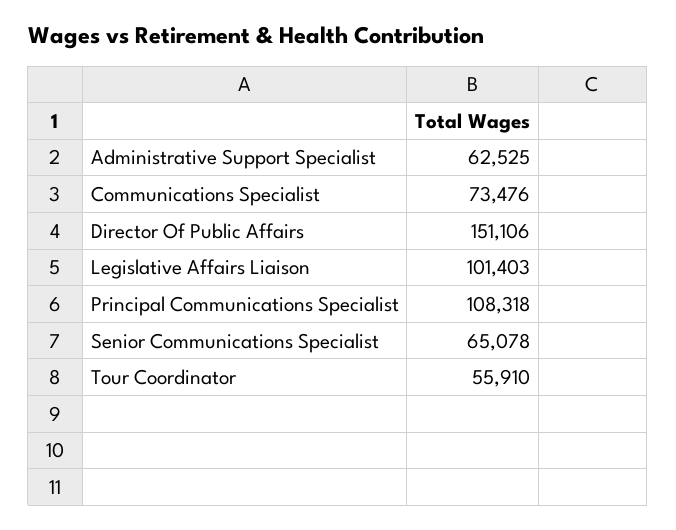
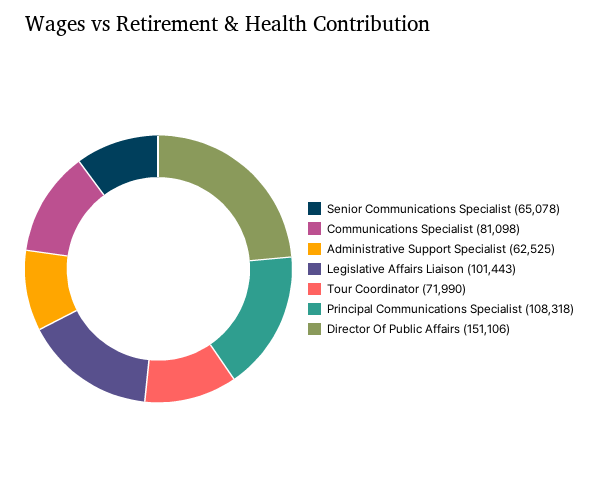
  {
    "Administrative Support Specialist": 62525,
-   "Communications Specialist": 73476,
+   "Communications Specialist": 81098,
    "Director Of Public Affairs": 151106,
-   "Legislative Affairs Liaison": 101403,
+   "Legislative Affairs Liaison": 101443,
    "Principal Communications Specialist": 108318,
    "Senior Communications Specialist": 65078,
-   "Tour Coordinator": 55910
+   "Tour Coordinator": 71990
  }

